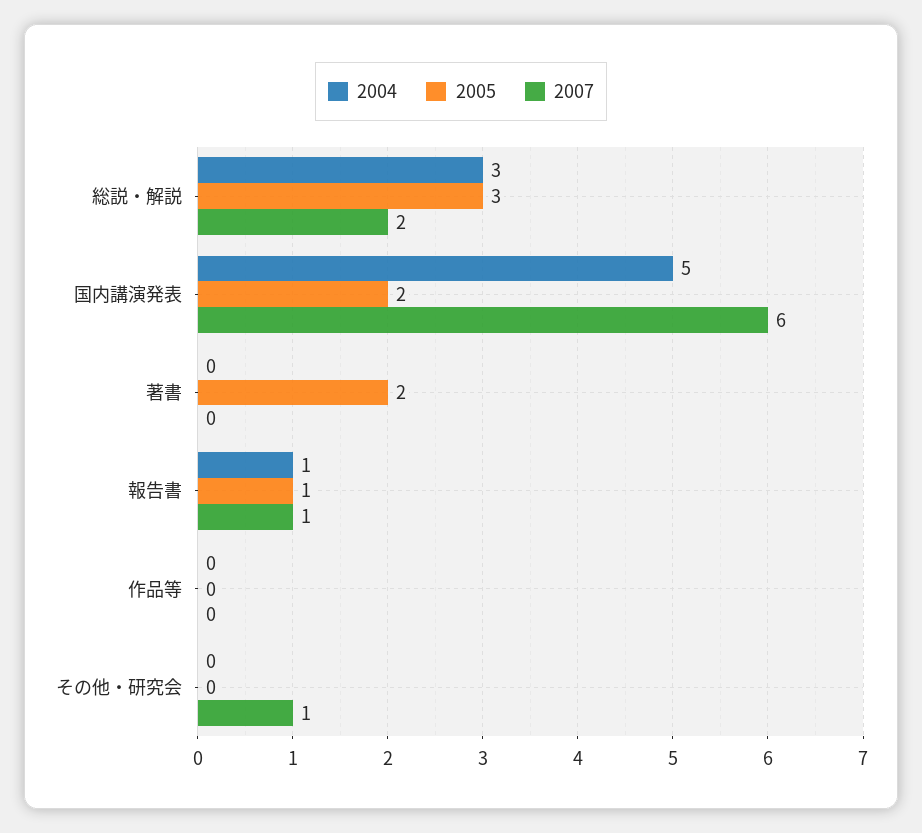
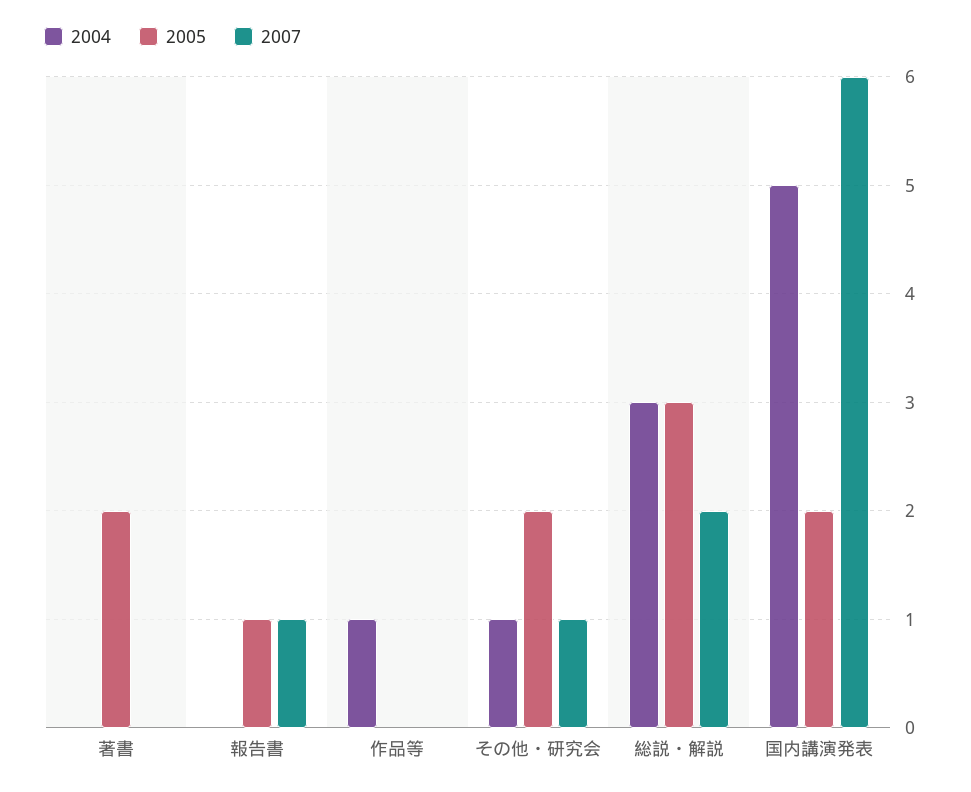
  {
    "2004": {
      "総説・解説": 3,
      "国内講演発表": 5,
      "著書": 0,
-     "報告書": 1,
+     "報告書": 0,
-     "作品等": 0,
+     "作品等": 1,
-     "その他・研究会": 0
+     "その他・研究会": 1
    },
    "2005": {
      "総説・解説": 3,
      "国内講演発表": 2,
      "著書": 2,
      "報告書": 1,
      "作品等": 0,
-     "その他・研究会": 0
+     "その他・研究会": 2
    },
    "2007": {
      "総説・解説": 2,
      "国内講演発表": 6,
      "著書": 0,
      "報告書": 1,
      "作品等": 0,
      "その他・研究会": 1
    }
  }

